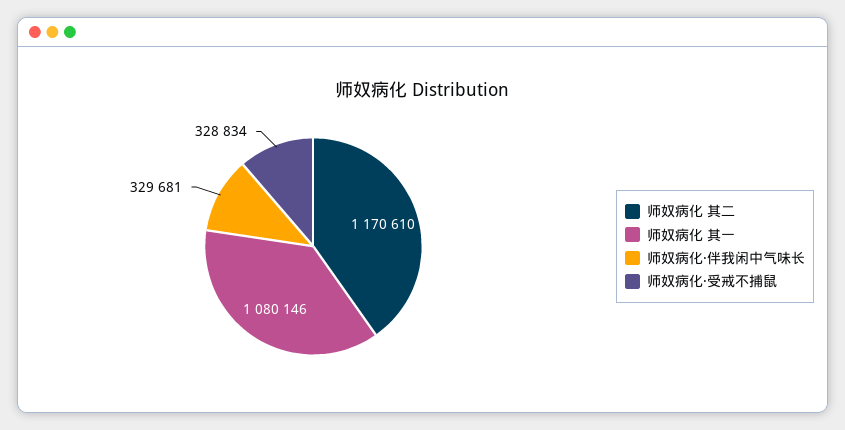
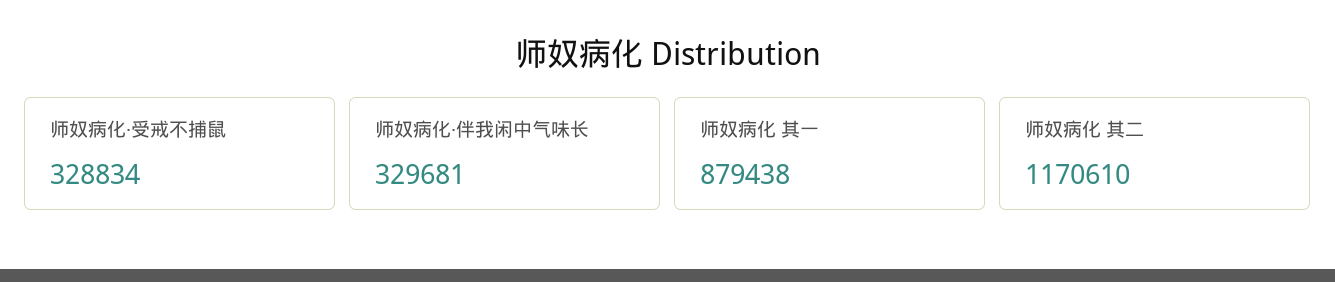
  {
    "师奴病化 其二": 1170610,
-   "师奴病化 其一": 1080146,
+   "师奴病化 其一": 879438,
    "师奴病化·伴我闲中气味长": 329681,
    "师奴病化·受戒不捕鼠": 328834
  }

